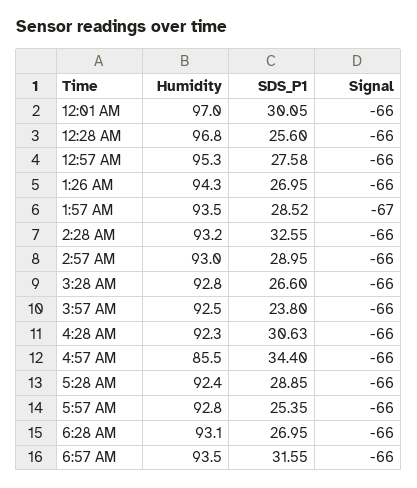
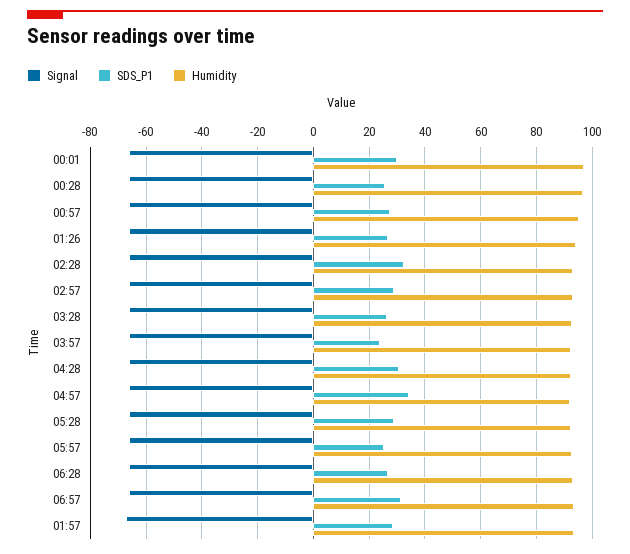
  {
    "Humidity": {
      "12:01 AM": 97,
      "12:28 AM": 96.8,
      "12:57 AM": 95.3,
      "1:26 AM": 94.3,
      "1:57 AM": 93.5,
      "2:28 AM": 93.2,
      "2:57 AM": 93,
      "3:28 AM": 92.8,
      "3:57 AM": 92.5,
      "4:28 AM": 92.3,
-     "4:57 AM": 85.5,
+     "4:57 AM": 92.5,
      "5:28 AM": 92.4,
      "5:57 AM": 92.8,
      "6:28 AM": 93.1,
      "6:57 AM": 93.5
    },
    "SDS_P1": {
      "12:01 AM": 30.05,
      "12:28 AM": 25.6,
      "12:57 AM": 27.58,
      "1:26 AM": 26.95,
      "1:57 AM": 28.52,
      "2:28 AM": 32.55,
      "2:57 AM": 28.95,
      "3:28 AM": 26.6,
      "3:57 AM": 23.8,
      "4:28 AM": 30.63,
      "4:57 AM": 34.4,
      "5:28 AM": 28.85,
      "5:57 AM": 25.35,
      "6:28 AM": 26.95,
      "6:57 AM": 31.55
    },
    "Signal": {
      "12:01 AM": -66,
      "12:28 AM": -66,
      "12:57 AM": -66,
      "1:26 AM": -66,
      "1:57 AM": -67,
      "2:28 AM": -66,
      "2:57 AM": -66,
      "3:28 AM": -66,
      "3:57 AM": -66,
      "4:28 AM": -66,
      "4:57 AM": -66,
      "5:28 AM": -66,
      "5:57 AM": -66,
      "6:28 AM": -66,
      "6:57 AM": -66
    }
  }

